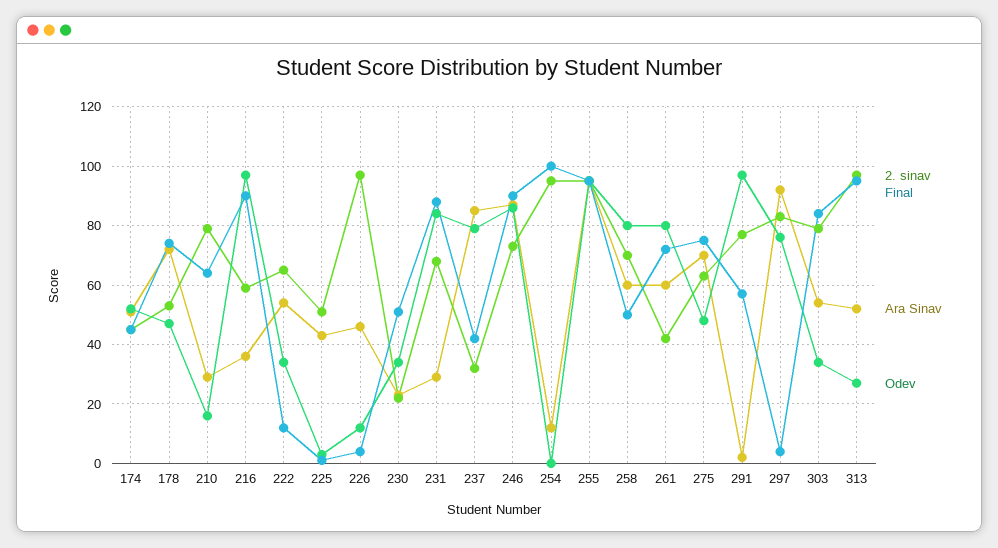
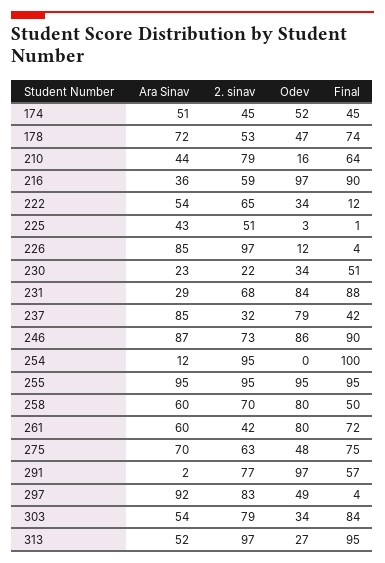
  {
    "2. sinav": {
      "174": 45,
      "178": 53,
      "210": 79,
      "216": 59,
      "222": 65,
      "225": 51,
      "226": 97,
      "230": 22,
      "231": 68,
      "237": 32,
      "246": 73,
      "254": 95,
      "255": 95,
      "258": 70,
      "261": 42,
      "275": 63,
      "291": 77,
      "297": 83,
      "303": 79,
      "313": 97
    },
    "Final": {
      "174": 45,
      "178": 74,
      "210": 64,
      "216": 90,
      "222": 12,
      "225": 1,
      "226": 4,
      "230": 51,
      "231": 88,
      "237": 42,
      "246": 90,
      "254": 100,
      "255": 95,
      "258": 50,
      "261": 72,
      "275": 75,
      "291": 57,
      "297": 4,
      "303": 84,
      "313": 95
    },
    "Ara Sinav": {
      "174": 51,
      "178": 72,
-     "210": 30,
+     "210": 44,
      "216": 36,
      "222": 54,
      "225": 43,
-     "226": 45,
+     "226": 85,
      "230": 23,
      "231": 29,
      "237": 85,
      "246": 87,
      "254": 12,
      "255": 95,
      "258": 60,
      "261": 60,
      "275": 70,
      "291": 2,
      "297": 92,
      "303": 54,
      "313": 52
    },
    "Odev": {
      "174": 52,
      "178": 47,
      "210": 16,
      "216": 97,
      "222": 34,
      "225": 3,
      "226": 12,
      "230": 34,
      "231": 84,
      "237": 79,
      "246": 86,
      "254": 0,
      "255": 95,
      "258": 80,
      "261": 80,
      "275": 48,
      "291": 97,
-     "297": 75,
+     "297": 49,
      "303": 34,
      "313": 27
    }
  }

